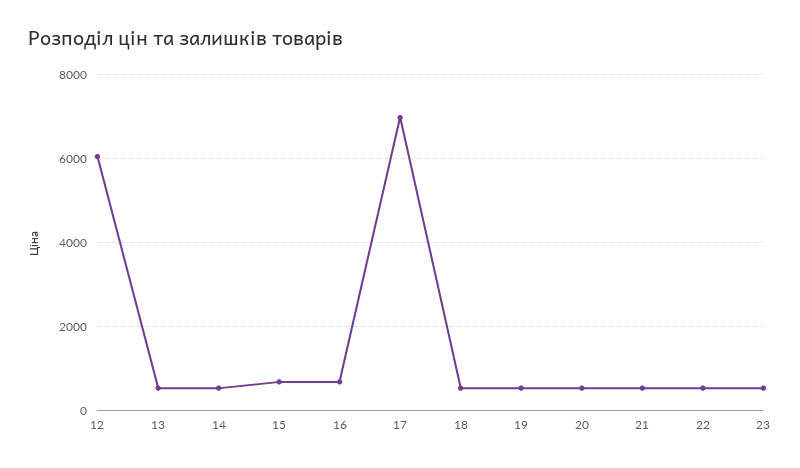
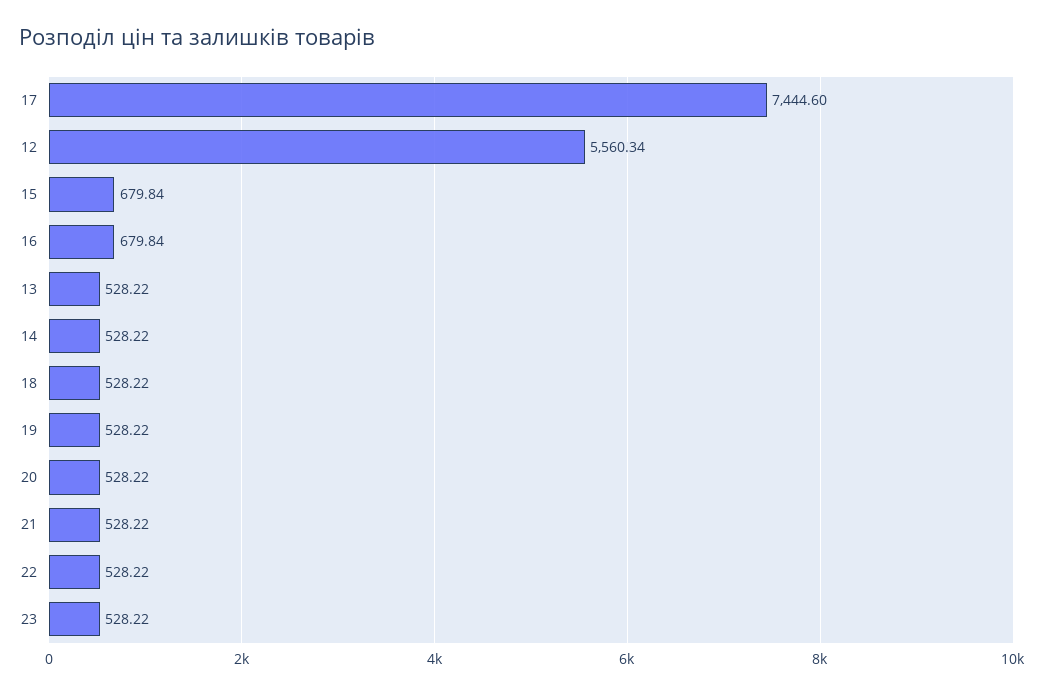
  {
-   "12": 6000,
+   "12": 5560.34,
    "13": 528.22,
    "14": 528.22,
    "15": 679.84,
    "16": 679.84,
-   "17": 7000,
+   "17": 7444.6,
    "18": 528.22,
    "19": 528.22,
    "20": 528.22,
    "21": 528.22,
    "22": 528.22,
    "23": 528.22
  }

